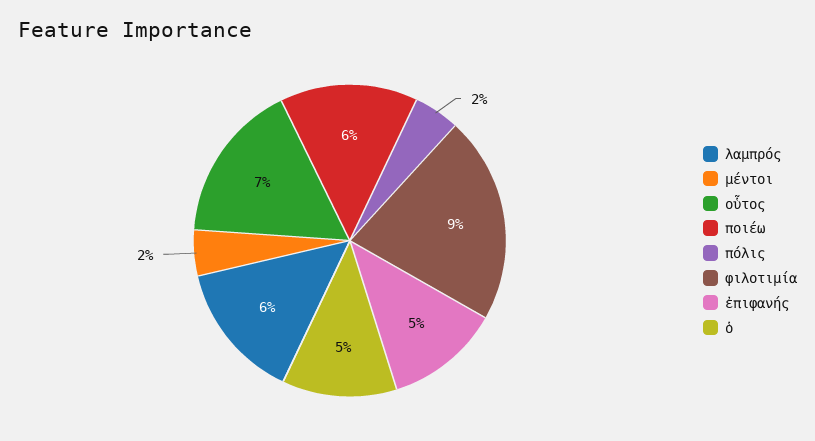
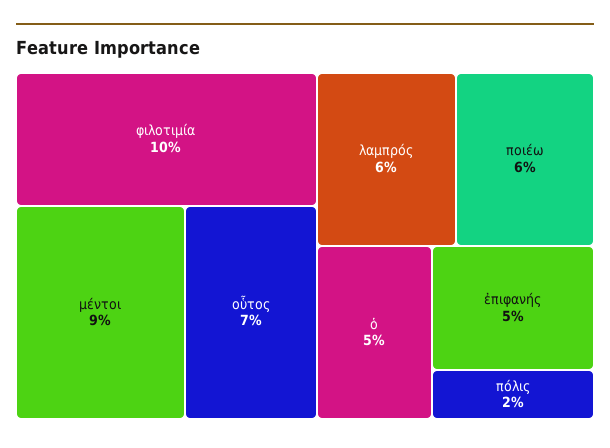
  {
    "λαμπρός": 6,
-   "μέντοι": 2,
+   "μέντοι": 9,
    "οὗτος": 7,
    "ποιέω": 6,
    "πόλις": 2,
-   "φιλοτιμία": 9,
+   "φιλοτιμία": 10,
    "ἐπιφανής": 5,
    "ὁ": 5
  }

